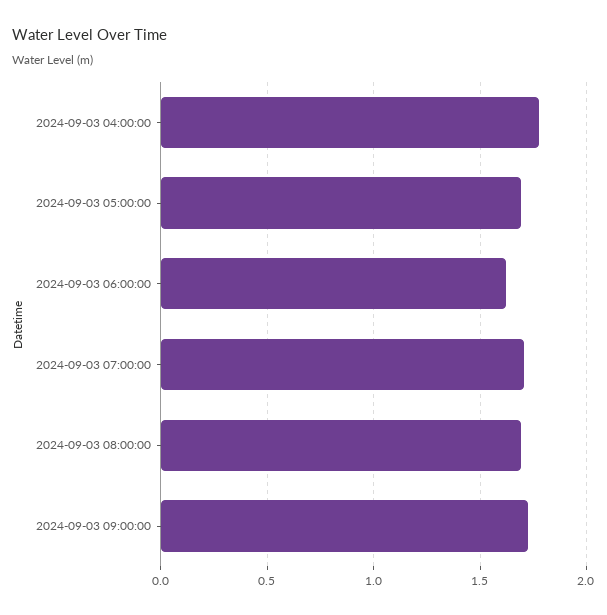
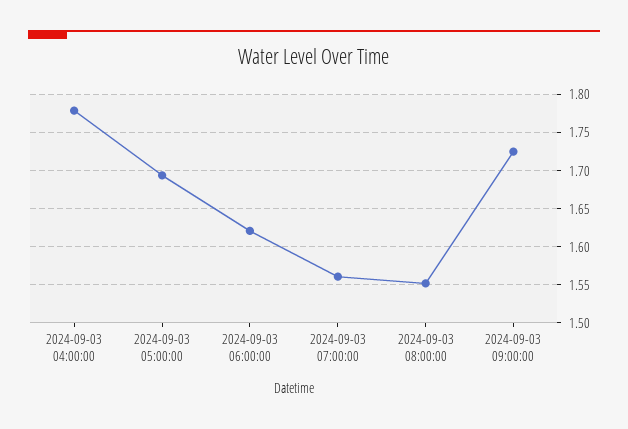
  {
    "2024-09-03 04:00:00": 1.78,
    "2024-09-03 05:00:00": 1.69,
    "2024-09-03 06:00:00": 1.62,
-   "2024-09-03 07:00:00": 1.7,
+   "2024-09-03 07:00:00": 1.56,
-   "2024-09-03 08:00:00": 1.7,
+   "2024-09-03 08:00:00": 1.55,
    "2024-09-03 09:00:00": 1.73
  }

